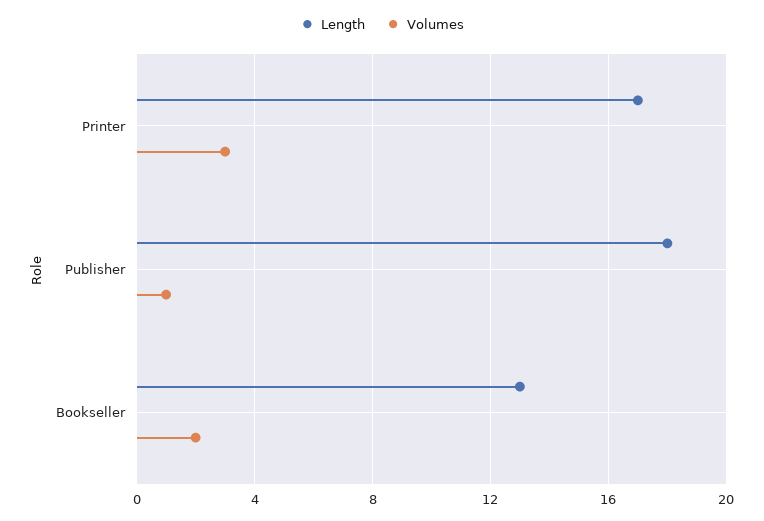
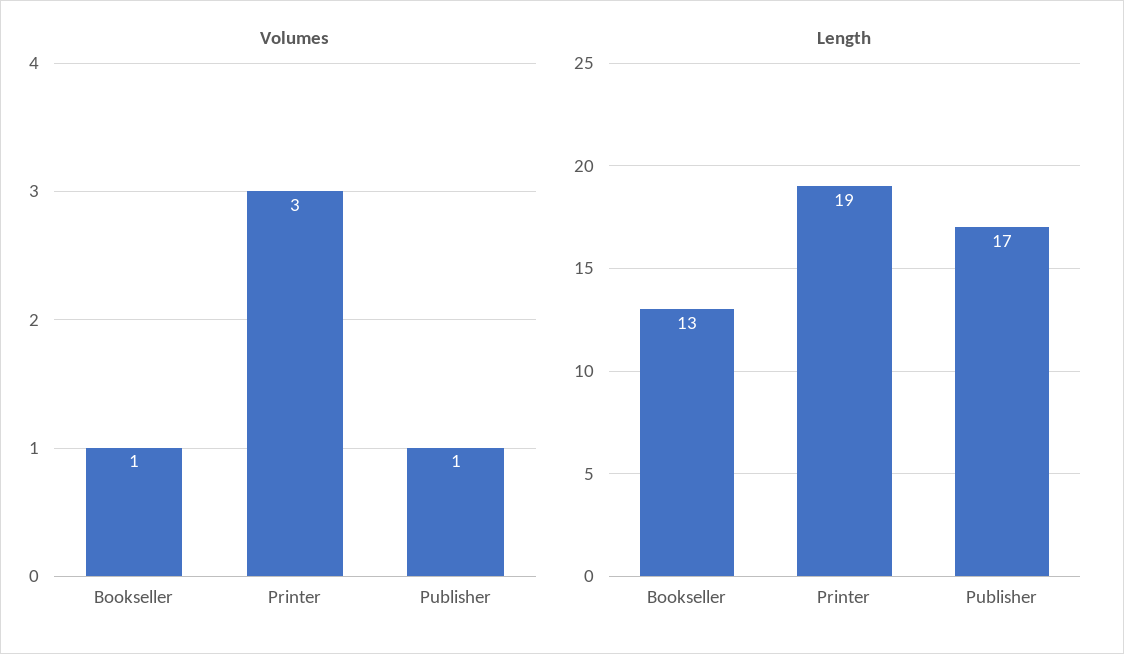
  {
    "Length": {
-     "Printer": 17,
+     "Printer": 19,
-     "Publisher": 18,
+     "Publisher": 17,
      "Bookseller": 13
    },
    "Volumes": {
      "Printer": 3,
      "Publisher": 1,
-     "Bookseller": 2
+     "Bookseller": 1
    }
  }

